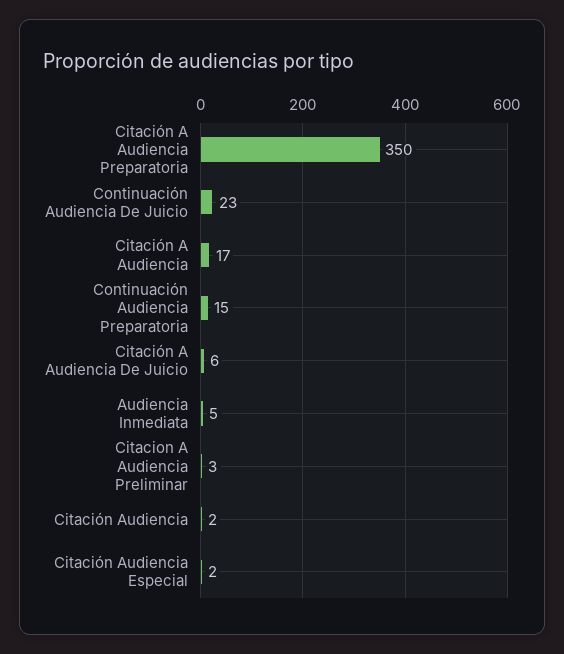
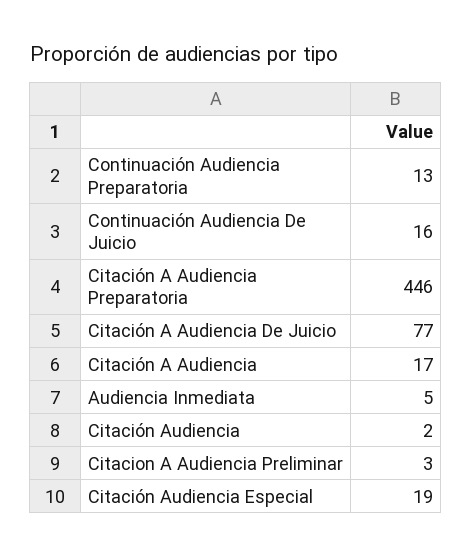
  {
-   "Citación A Audiencia Preparatoria": 350,
+   "Citación A Audiencia Preparatoria": 446,
-   "Continuación Audiencia De Juicio": 23,
+   "Continuación Audiencia De Juicio": 16,
    "Citación A Audiencia": 17,
-   "Continuación Audiencia Preparatoria": 15,
+   "Continuación Audiencia Preparatoria": 13,
-   "Citación A Audiencia De Juicio": 6,
+   "Citación A Audiencia De Juicio": 77,
    "Audiencia Inmediata": 5,
    "Citacion A Audiencia Preliminar": 3,
    "Citación Audiencia": 2,
-   "Citación Audiencia Especial": 2
+   "Citación Audiencia Especial": 19
  }

